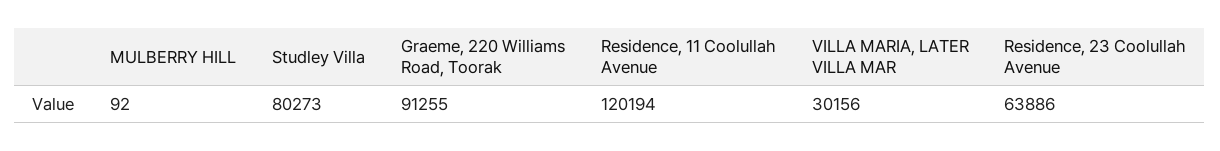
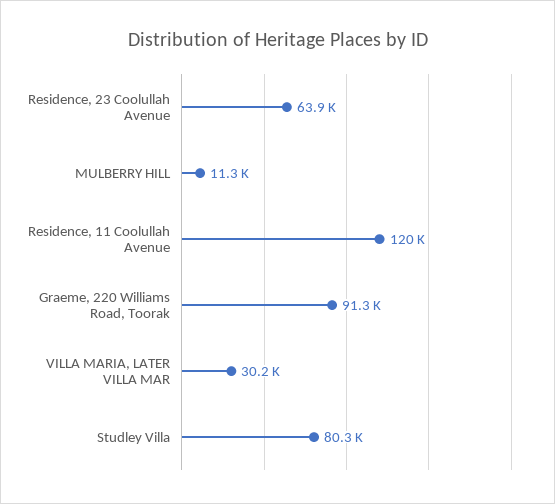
  {
-   "MULBERRY HILL": 92,
+   "MULBERRY HILL": 11300,
    "Studley Villa": 80273,
    "Graeme, 220 Williams Road, Toorak": 91255,
    "Residence, 11 Coolullah Avenue": 120194,
    "VILLA MARIA, LATER VILLA MAR": 30156,
    "Residence, 23 Coolullah Avenue": 63886
  }

